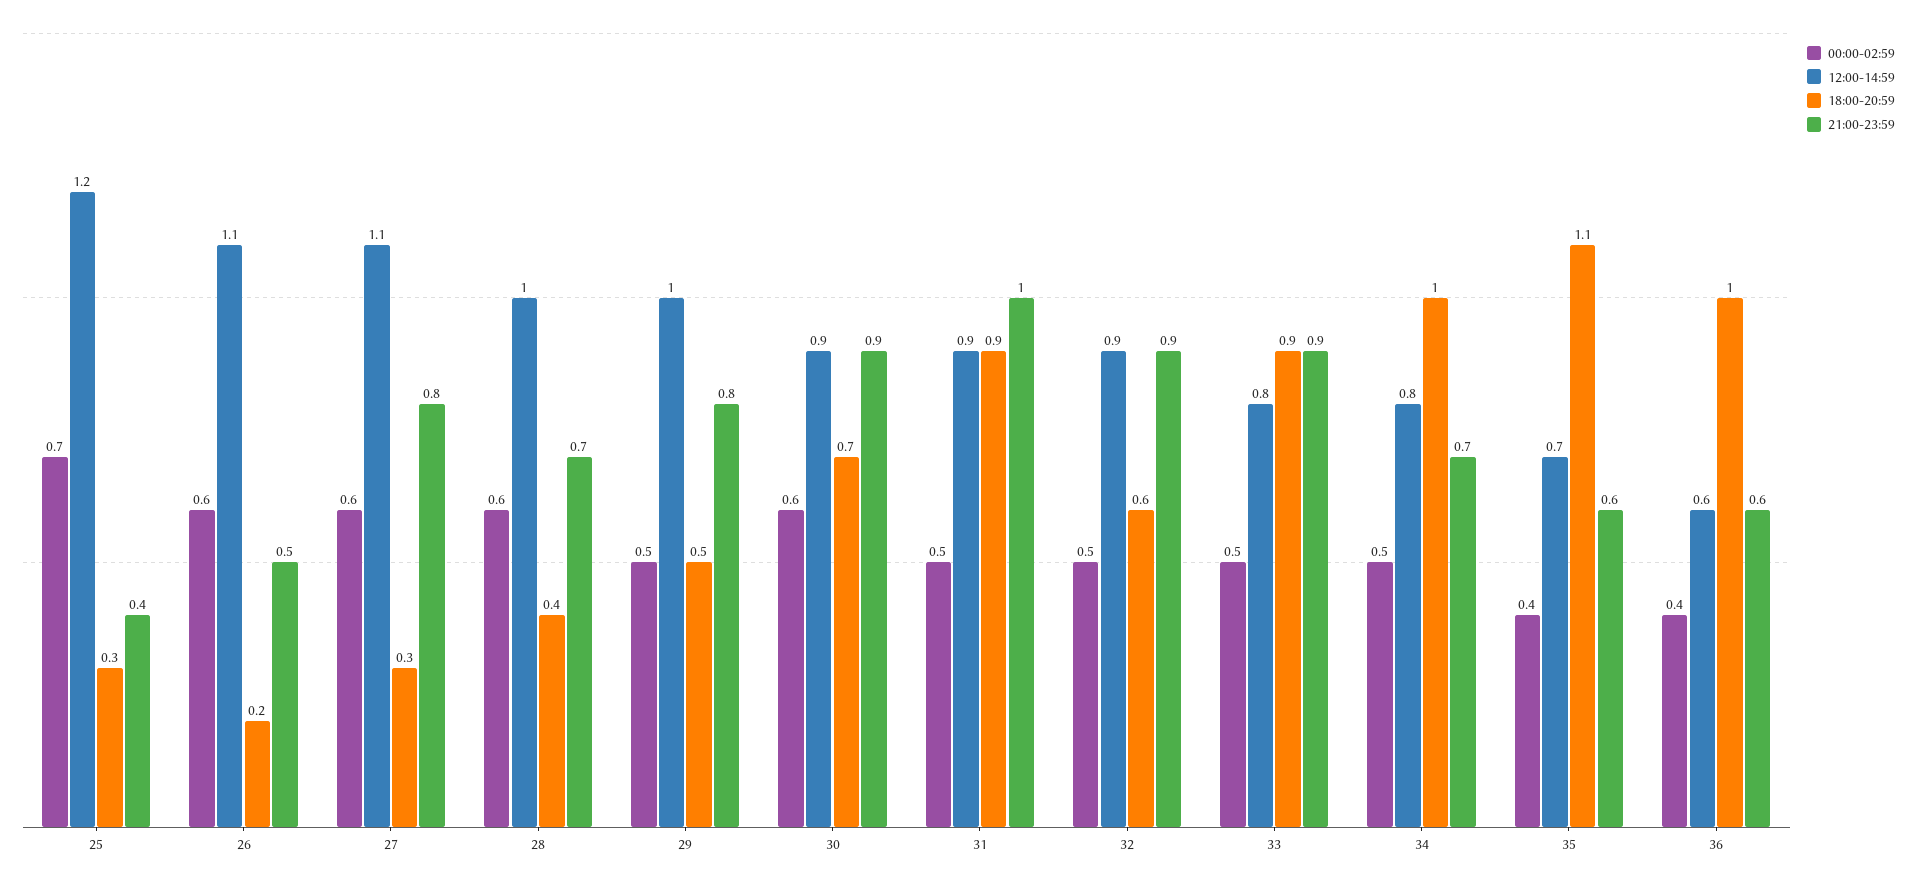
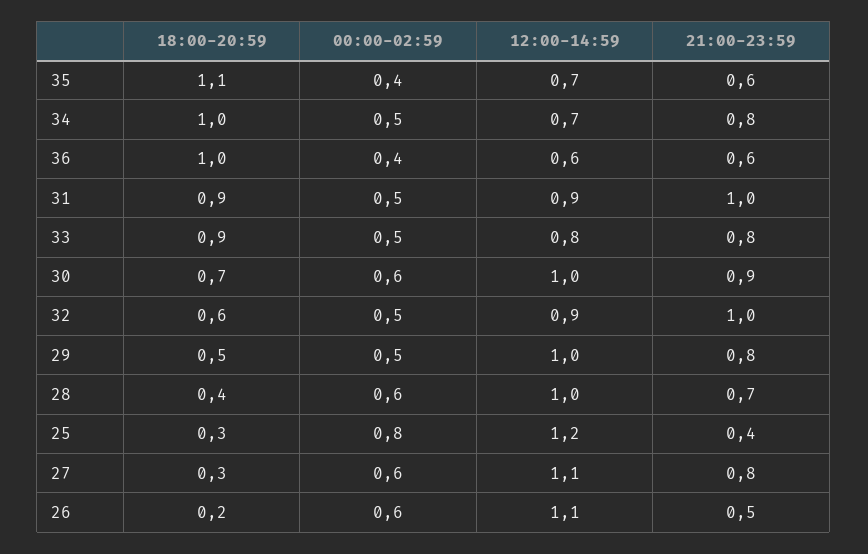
  {
    "00:00-02:59": {
-     "25": 0.7,
+     "25": 0.8,
      "26": 0.6,
      "27": 0.6,
      "28": 0.6,
      "29": 0.5,
      "30": 0.6,
      "31": 0.5,
      "32": 0.5,
      "33": 0.5,
      "34": 0.5,
      "35": 0.4,
      "36": 0.4
    },
    "12:00-14:59": {
      "25": 1.2,
      "26": 1.1,
      "27": 1.1,
      "28": 1,
      "29": 1,
-     "30": 0.9,
+     "30": 1,
      "31": 0.9,
      "32": 0.9,
      "33": 0.8,
-     "34": 0.8,
+     "34": 0.7,
      "35": 0.7,
      "36": 0.6
    },
    "18:00-20:59": {
      "25": 0.3,
      "26": 0.2,
      "27": 0.3,
      "28": 0.4,
      "29": 0.5,
      "30": 0.7,
      "31": 0.9,
      "32": 0.6,
      "33": 0.9,
      "34": 1,
      "35": 1.1,
      "36": 1
    },
    "21:00-23:59": {
      "25": 0.4,
      "26": 0.5,
      "27": 0.8,
      "28": 0.7,
      "29": 0.8,
      "30": 0.9,
      "31": 1,
-     "32": 0.9,
+     "32": 1,
-     "33": 0.9,
+     "33": 0.8,
-     "34": 0.7,
+     "34": 0.8,
      "35": 0.6,
      "36": 0.6
    }
  }

